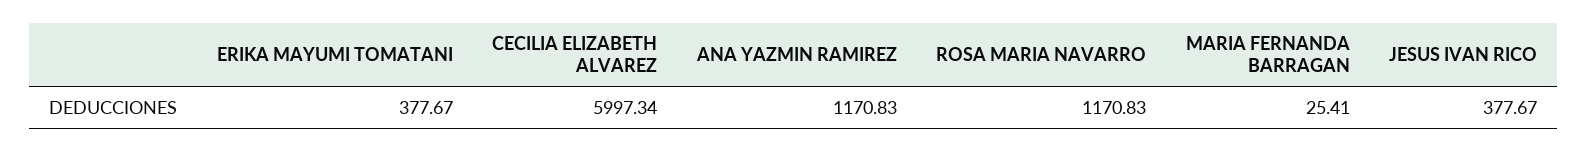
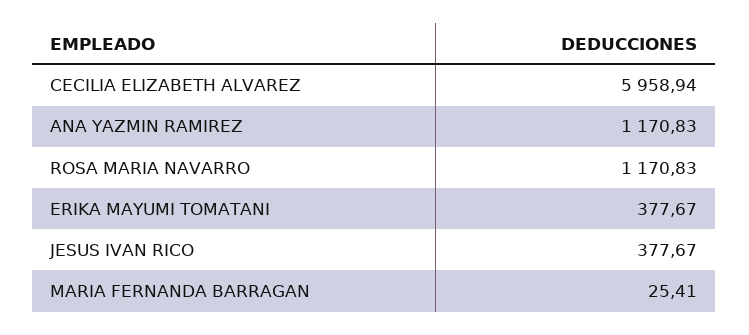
  {
    "ERIKA MAYUMI TOMATANI": 377.67,
-   "CECILIA ELIZABETH ALVAREZ": 5997.34,
+   "CECILIA ELIZABETH ALVAREZ": 5958.94,
    "ANA YAZMIN RAMIREZ": 1170.83,
    "ROSA MARIA NAVARRO": 1170.83,
    "MARIA FERNANDA BARRAGAN": 25.41,
    "JESUS IVAN RICO": 377.67
  }

